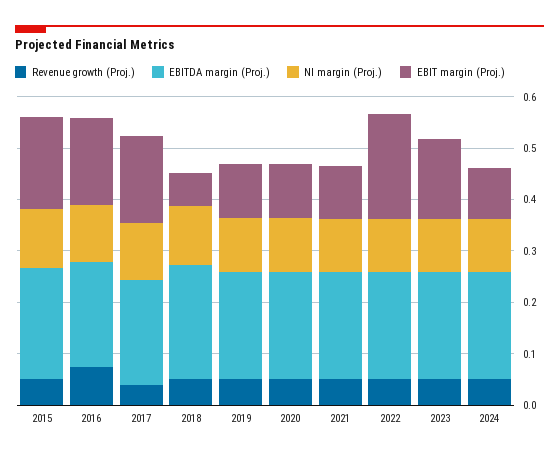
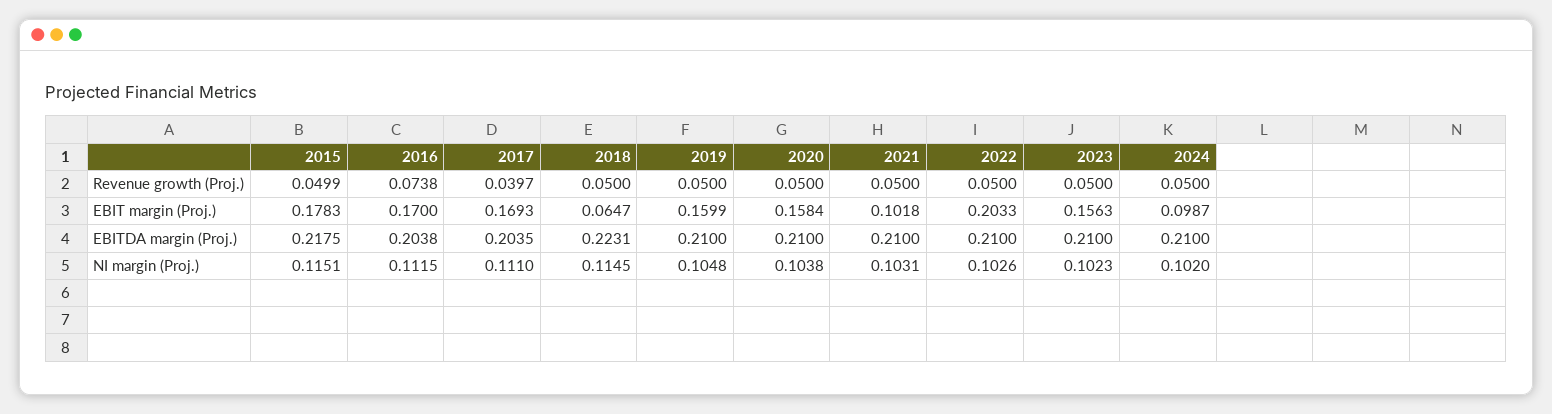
  {
    "Revenue growth (Proj.)": {
      "2015": 0.0499,
      "2016": 0.0738,
      "2017": 0.0397,
      "2018": 0.05,
      "2019": 0.05,
      "2020": 0.05,
      "2021": 0.05,
      "2022": 0.05,
      "2023": 0.05,
      "2024": 0.05
    },
    "EBITDA margin (Proj.)": {
      "2015": 0.2175,
      "2016": 0.2038,
      "2017": 0.2035,
      "2018": 0.2231,
      "2019": 0.21,
      "2020": 0.21,
      "2021": 0.21,
      "2022": 0.21,
      "2023": 0.21,
      "2024": 0.21
    },
    "NI margin (Proj.)": {
      "2015": 0.1151,
      "2016": 0.1115,
      "2017": 0.111,
      "2018": 0.1145,
      "2019": 0.1048,
      "2020": 0.1038,
      "2021": 0.1031,
      "2022": 0.1026,
      "2023": 0.1023,
      "2024": 0.102
    },
    "EBIT margin (Proj.)": {
      "2015": 0.1783,
      "2016": 0.17,
      "2017": 0.1693,
      "2018": 0.0647,
-     "2019": 0.1,
+     "2019": 0.1599,
-     "2020": 0.1,
+     "2020": 0.1584,
      "2021": 0.1018,
      "2022": 0.2033,
      "2023": 0.1563,
      "2024": 0.0987
    }
  }

